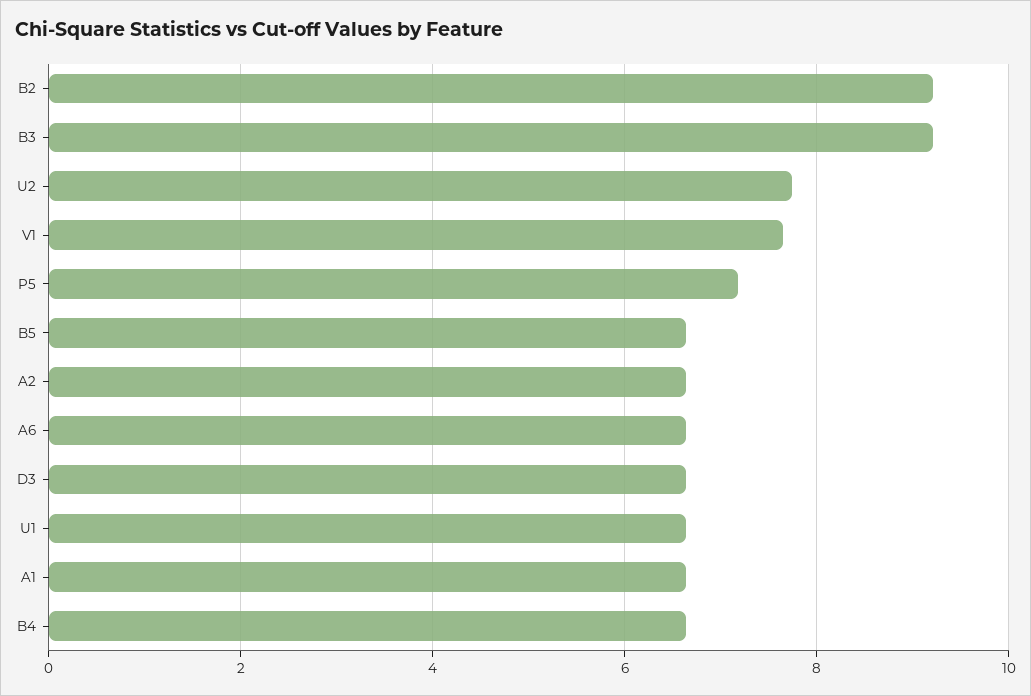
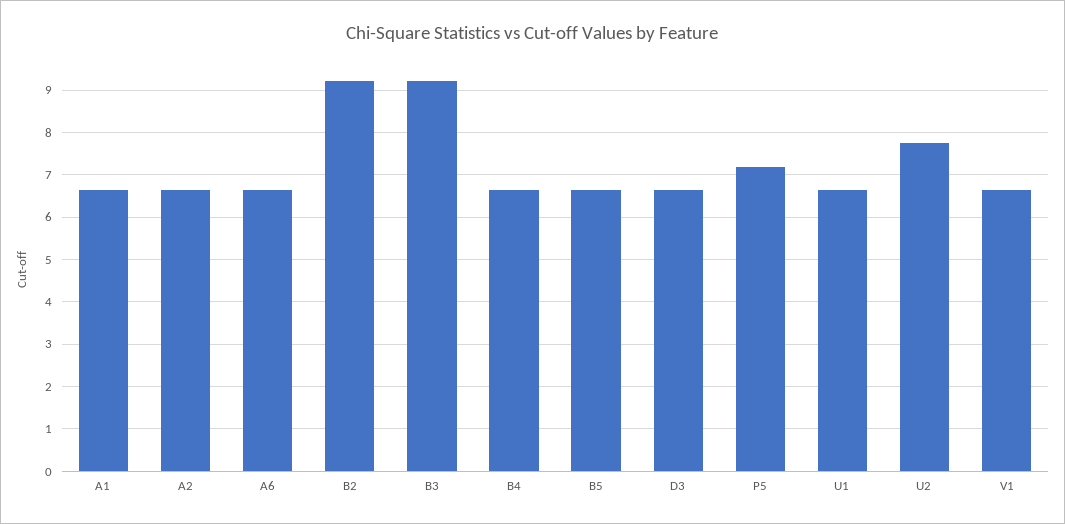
  {
    "B2": 9.2,
    "B3": 9.2,
    "U2": 7.8,
-   "V1": 7.6,
+   "V1": 6.6,
    "P5": 7.2,
    "B5": 6.6,
    "A2": 6.6,
    "A6": 6.6,
    "D3": 6.6,
    "U1": 6.6,
    "A1": 6.6,
    "B4": 6.6
  }

